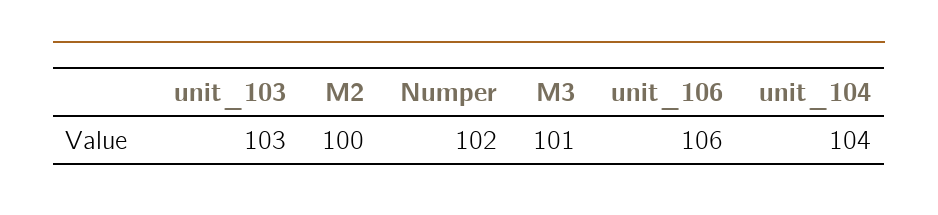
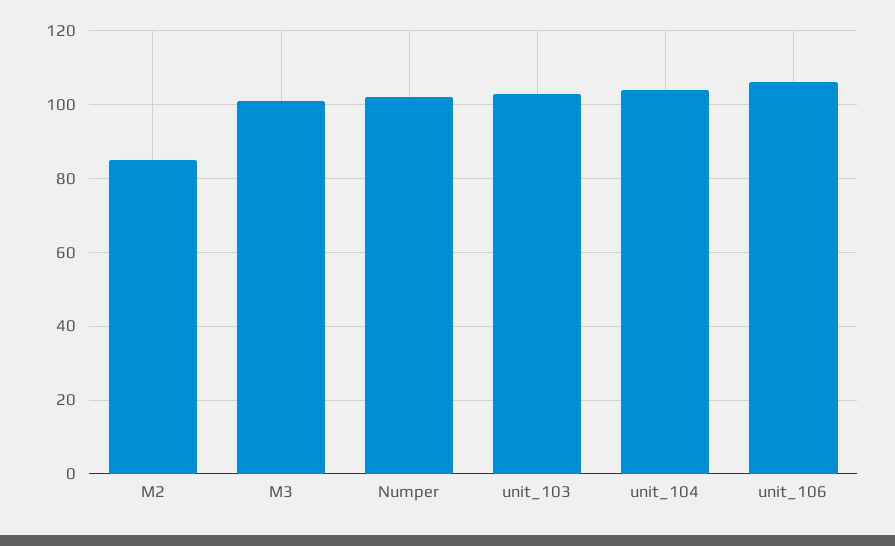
  {
    "unit_103": 103,
-   "M2": 100,
+   "M2": 85,
    "Numper": 102,
    "M3": 101,
    "unit_106": 106,
    "unit_104": 104
  }

